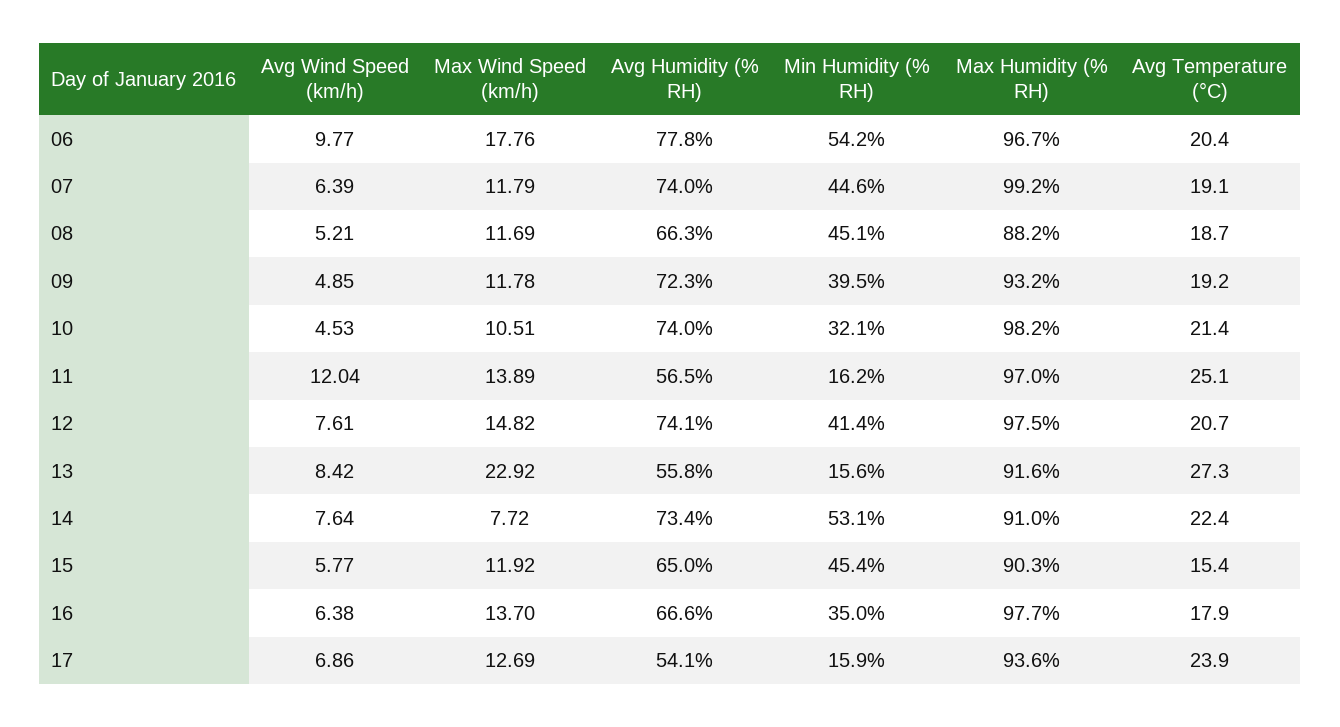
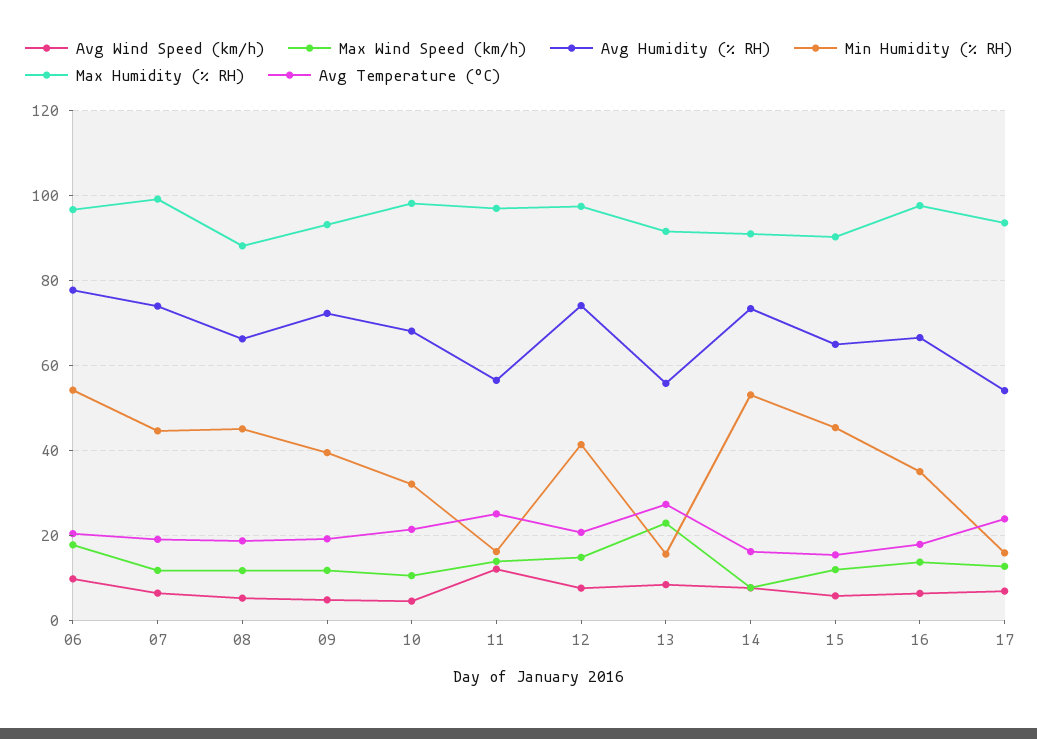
  {
    "Avg Wind Speed (km/h)": {
      "06": 9.77,
      "07": 6.39,
      "08": 5.21,
      "09": 4.85,
      "10": 4.53,
      "11": 12.04,
      "12": 7.61,
      "13": 8.42,
      "14": 7.64,
      "15": 5.77,
      "16": 6.38,
      "17": 6.86
    },
    "Max Wind Speed (km/h)": {
      "06": 17.76,
      "07": 11.79,
      "08": 11.69,
      "09": 11.78,
      "10": 10.51,
      "11": 13.89,
      "12": 14.82,
      "13": 22.92,
      "14": 7.72,
      "15": 11.92,
      "16": 13.7,
      "17": 12.69
    },
    "Avg Humidity (% RH)": {
      "06": 77.8,
      "07": 74,
      "08": 66.3,
      "09": 72.3,
-     "10": 74,
+     "10": 68,
      "11": 56.5,
      "12": 74.1,
      "13": 55.8,
      "14": 73.4,
      "15": 65,
      "16": 66.6,
      "17": 54.1
    },
    "Min Humidity (% RH)": {
      "06": 54.2,
      "07": 44.6,
      "08": 45.1,
      "09": 39.5,
      "10": 32.1,
      "11": 16.2,
      "12": 41.4,
      "13": 15.6,
      "14": 53.1,
      "15": 45.4,
      "16": 35,
      "17": 15.9
    },
    "Max Humidity (% RH)": {
      "06": 96.7,
      "07": 99.2,
      "08": 88.2,
      "09": 93.2,
      "10": 98.2,
      "11": 97,
      "12": 97.5,
      "13": 91.6,
      "14": 91,
      "15": 90.3,
      "16": 97.7,
      "17": 93.6
    },
    "Avg Temperature (°C)": {
      "06": 20.4,
      "07": 19.1,
      "08": 18.7,
      "09": 19.2,
      "10": 21.4,
      "11": 25.1,
      "12": 20.7,
      "13": 27.3,
-     "14": 22.4,
+     "14": 16,
      "15": 15.4,
      "16": 17.9,
      "17": 23.9
    }
  }

